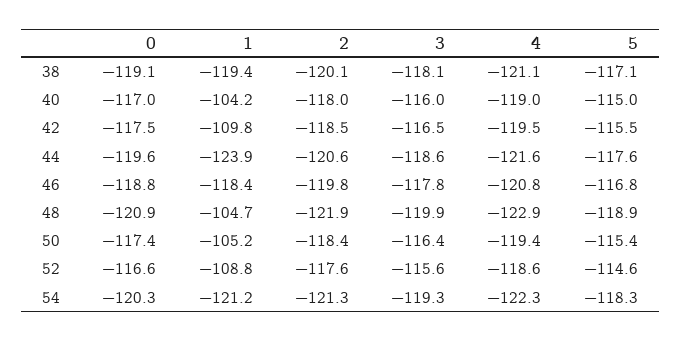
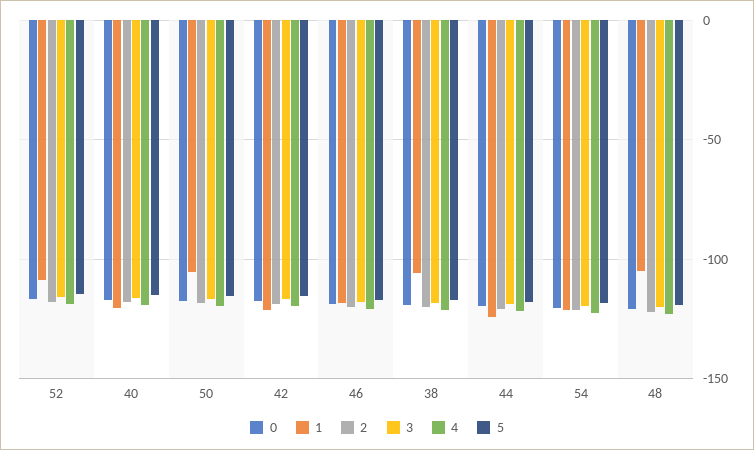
  {
    "0": {
      "38": -119.1,
      "40": -117,
      "42": -117.5,
      "44": -119.6,
      "46": -118.8,
      "48": -120.9,
      "50": -117.4,
      "52": -116.6,
      "54": -120.3
    },
    "1": {
-     "38": -119.4,
+     "38": -105,
-     "40": -104.2,
+     "40": -120,
-     "42": -109.8,
+     "42": -120,
      "44": -123.9,
      "46": -118.4,
      "48": -104.7,
      "50": -105.2,
      "52": -108.8,
      "54": -121.2
    },
    "2": {
      "38": -120.1,
      "40": -118,
      "42": -118.5,
      "44": -120.6,
      "46": -119.8,
      "48": -121.9,
      "50": -118.4,
      "52": -117.6,
      "54": -121.3
    },
    "3": {
      "38": -118.1,
      "40": -116,
      "42": -116.5,
      "44": -118.6,
      "46": -117.8,
      "48": -119.9,
      "50": -116.4,
      "52": -115.6,
      "54": -119.3
    },
    "4": {
      "38": -121.1,
      "40": -119,
      "42": -119.5,
      "44": -121.6,
      "46": -120.8,
      "48": -122.9,
      "50": -119.4,
      "52": -118.6,
      "54": -122.3
    },
    "5": {
      "38": -117.1,
      "40": -115,
      "42": -115.5,
      "44": -117.6,
      "46": -116.8,
      "48": -118.9,
      "50": -115.4,
      "52": -114.6,
      "54": -118.3
    }
  }

